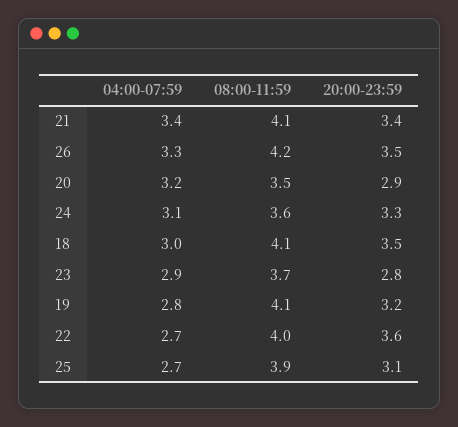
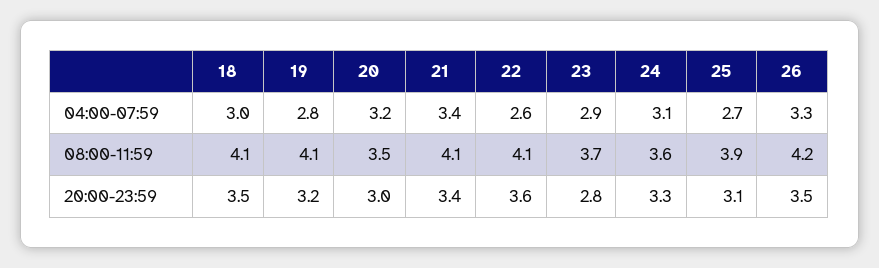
  {
    "04:00-07:59": {
      "21": 3.4,
      "26": 3.3,
      "20": 3.2,
      "24": 3.1,
      "18": 3,
      "23": 2.9,
      "19": 2.8,
-     "22": 2.7,
+     "22": 2.6,
      "25": 2.7
    },
    "08:00-11:59": {
      "21": 4.1,
      "26": 4.2,
      "20": 3.5,
      "24": 3.6,
      "18": 4.1,
      "23": 3.7,
      "19": 4.1,
-     "22": 4,
+     "22": 4.1,
      "25": 3.9
    },
    "20:00-23:59": {
      "21": 3.4,
      "26": 3.5,
-     "20": 2.9,
+     "20": 3,
      "24": 3.3,
      "18": 3.5,
      "23": 2.8,
      "19": 3.2,
      "22": 3.6,
      "25": 3.1
    }
  }

